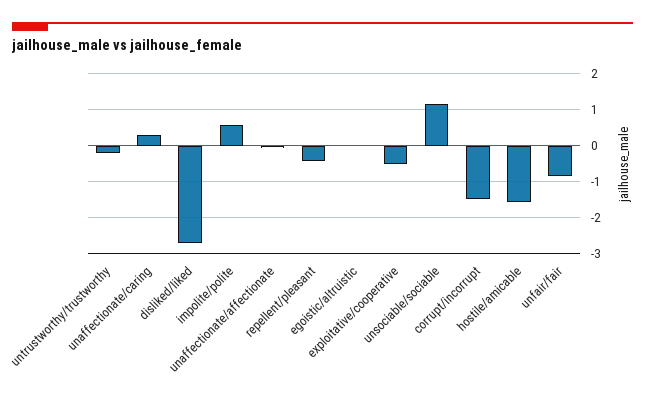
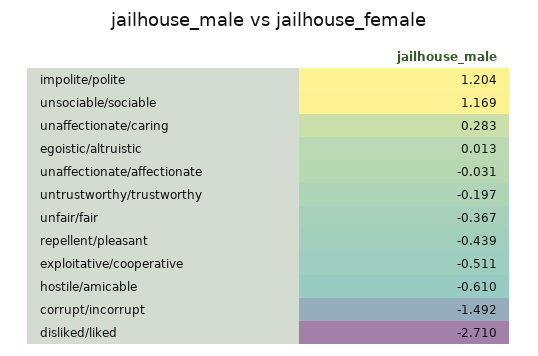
  {
    "untrustworthy/trustworthy": -0.197,
    "unaffectionate/caring": 0.283,
    "disliked/liked": -2.71,
-   "impolite/polite": 0.6,
+   "impolite/polite": 1.204,
    "unaffectionate/affectionate": -0.031,
    "repellent/pleasant": -0.439,
    "egoistic/altruistic": 0.013,
    "exploitative/cooperative": -0.511,
    "unsociable/sociable": 1.169,
    "corrupt/incorrupt": -1.492,
-   "hostile/amicable": -1.6,
+   "hostile/amicable": -0.61,
-   "unfair/fair": -0.8
+   "unfair/fair": -0.367
  }

